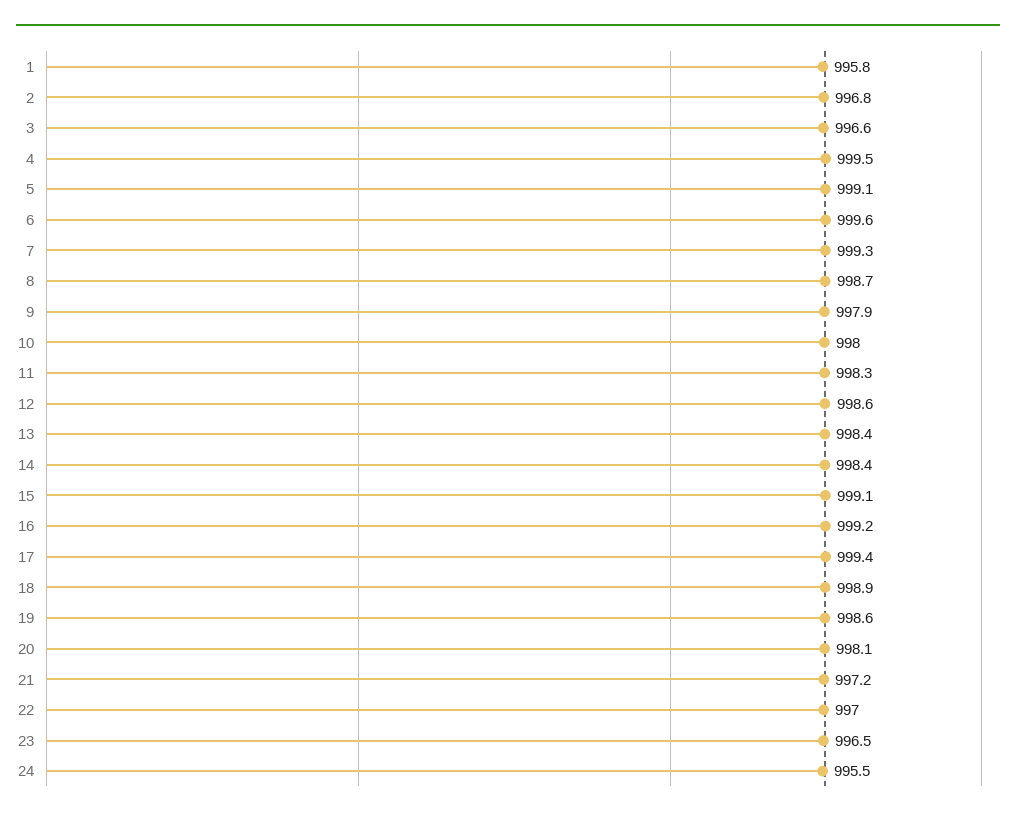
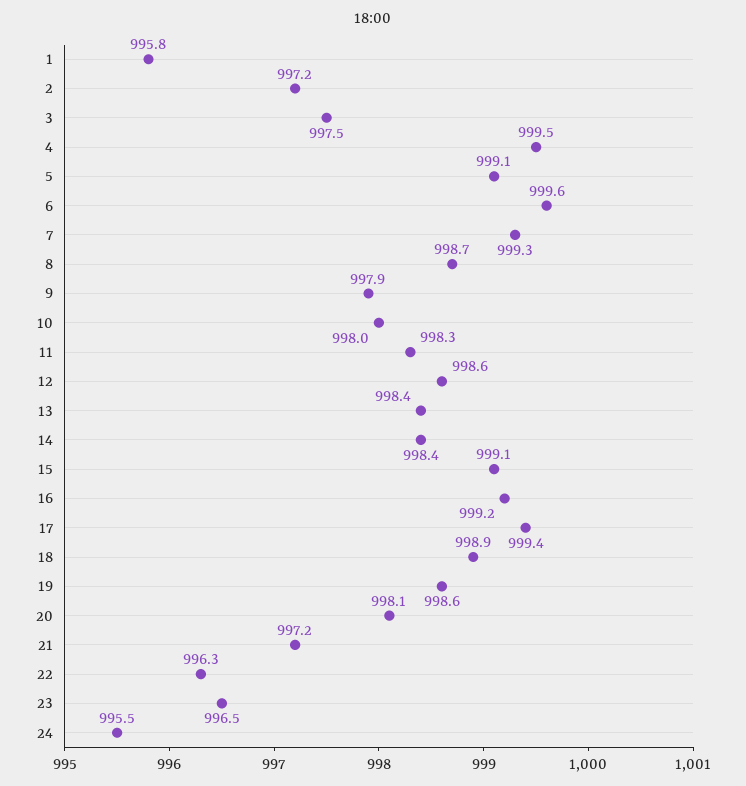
  {
    "1": 995.8,
-   "2": 996.8,
+   "2": 997.2,
-   "3": 996.6,
+   "3": 997.5,
    "4": 999.5,
    "5": 999.1,
    "6": 999.6,
    "7": 999.3,
    "8": 998.7,
    "9": 997.9,
    "10": 998,
    "11": 998.3,
    "12": 998.6,
    "13": 998.4,
    "14": 998.4,
    "15": 999.1,
    "16": 999.2,
    "17": 999.4,
    "18": 998.9,
    "19": 998.6,
    "20": 998.1,
    "21": 997.2,
-   "22": 997,
+   "22": 996.3,
    "23": 996.5,
    "24": 995.5
  }

